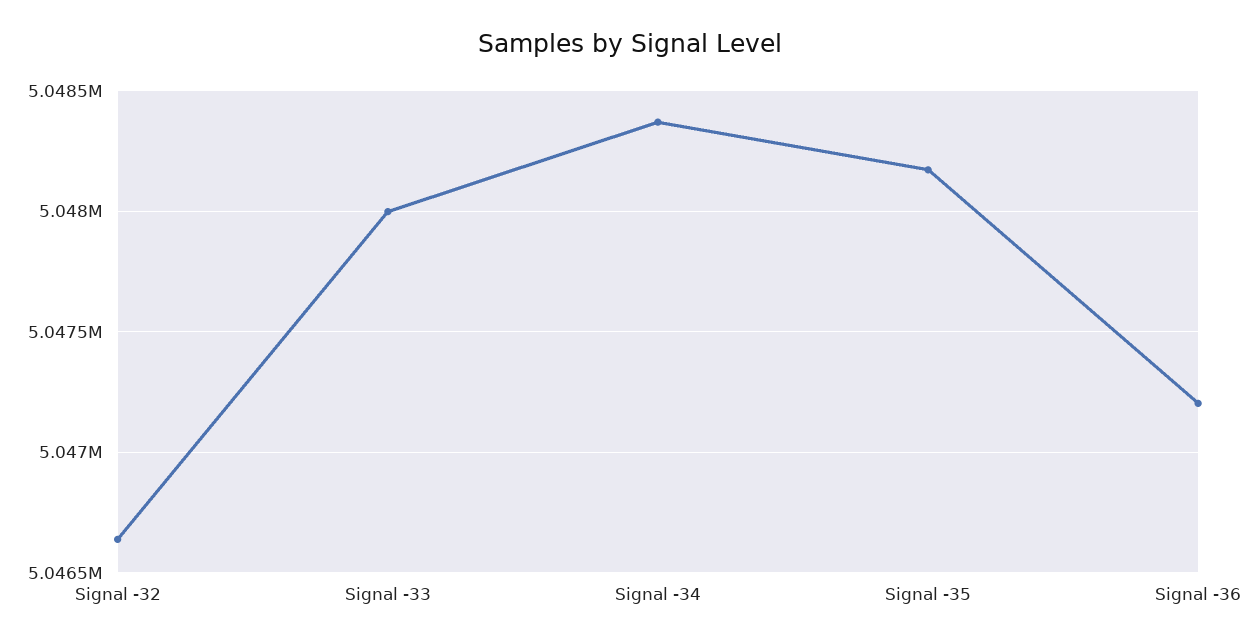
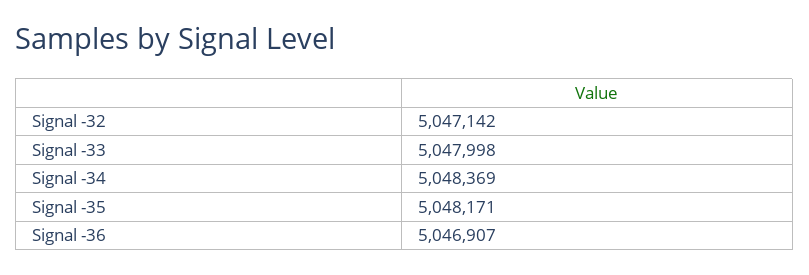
  {
-   "Signal -32": 5046650,
+   "Signal -32": 5047142,
    "Signal -33": 5047998,
    "Signal -34": 5048369,
    "Signal -35": 5048171,
-   "Signal -36": 5047200
+   "Signal -36": 5046907
  }

